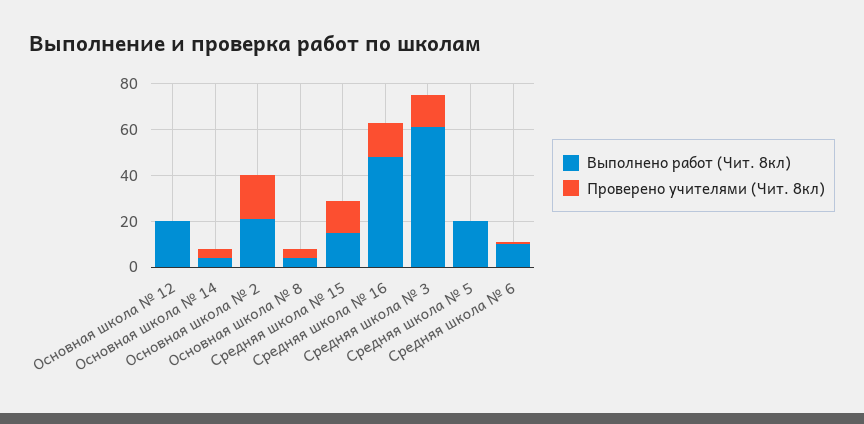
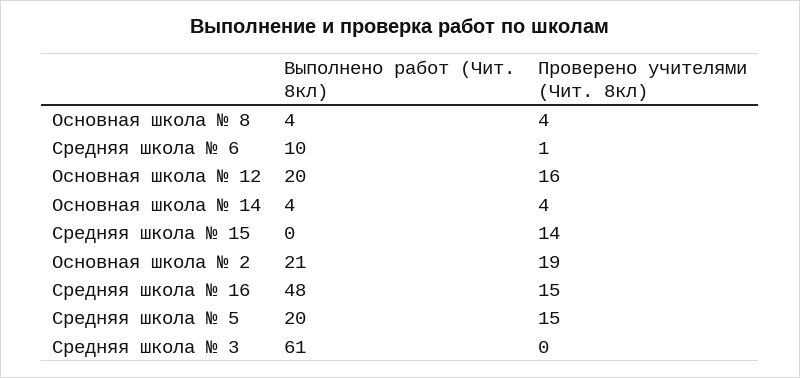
  {
    "Выполнено работ (Чит. 8кл)": {
      "Основная школа № 12": 20,
      "Основная школа № 14": 4,
      "Основная школа № 2": 21,
      "Основная школа № 8": 4,
-     "Средняя школа № 15": 15,
+     "Средняя школа № 15": 0,
      "Средняя школа № 16": 48,
      "Средняя школа № 3": 61,
      "Средняя школа № 5": 20,
      "Средняя школа № 6": 10
    },
    "Проверено учителями (Чит. 8кл)": {
-     "Основная школа № 12": 0,
+     "Основная школа № 12": 16,
      "Основная школа № 14": 4,
      "Основная школа № 2": 19,
      "Основная школа № 8": 4,
      "Средняя школа № 15": 14,
      "Средняя школа № 16": 15,
-     "Средняя школа № 3": 15,
+     "Средняя школа № 3": 0,
-     "Средняя школа № 5": 0,
+     "Средняя школа № 5": 15,
      "Средняя школа № 6": 1
    }
  }

